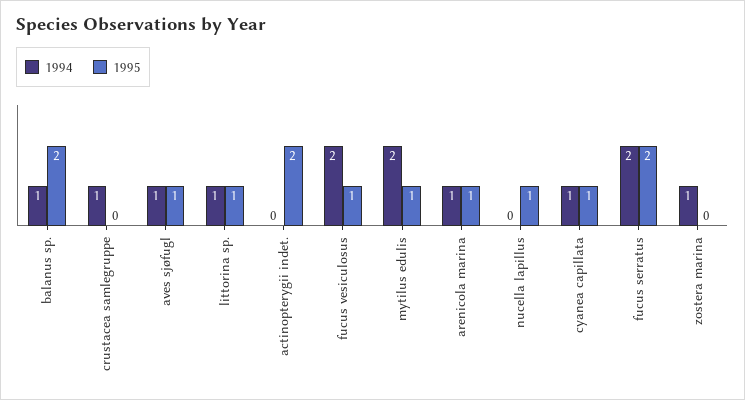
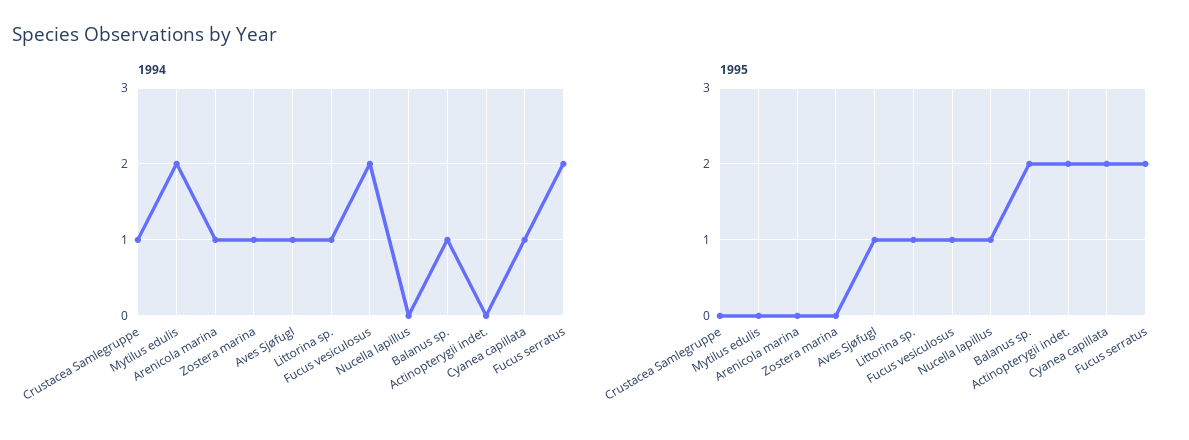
  {
    "1994": {
      "balanus sp.": 1,
      "crustacea samlegruppe": 1,
      "aves sjøfugl": 1,
      "littorina sp.": 1,
      "actinopterygii indet.": 0,
      "fucus vesiculosus": 2,
      "mytilus edulis": 2,
      "arenicola marina": 1,
      "nucella lapillus": 0,
      "cyanea capillata": 1,
      "fucus serratus": 2,
      "zostera marina": 1
    },
    "1995": {
      "balanus sp.": 2,
      "crustacea samlegruppe": 0,
      "aves sjøfugl": 1,
      "littorina sp.": 1,
      "actinopterygii indet.": 2,
      "fucus vesiculosus": 1,
-     "mytilus edulis": 1,
+     "mytilus edulis": 0,
-     "arenicola marina": 1,
+     "arenicola marina": 0,
      "nucella lapillus": 1,
-     "cyanea capillata": 1,
+     "cyanea capillata": 2,
      "fucus serratus": 2,
      "zostera marina": 0
    }
  }

